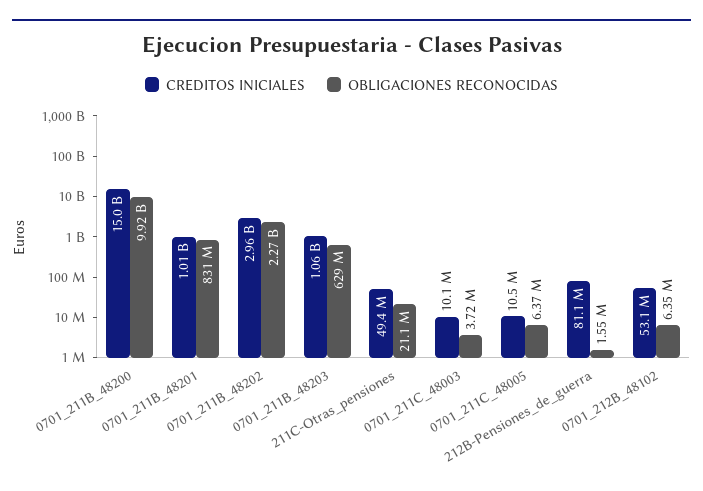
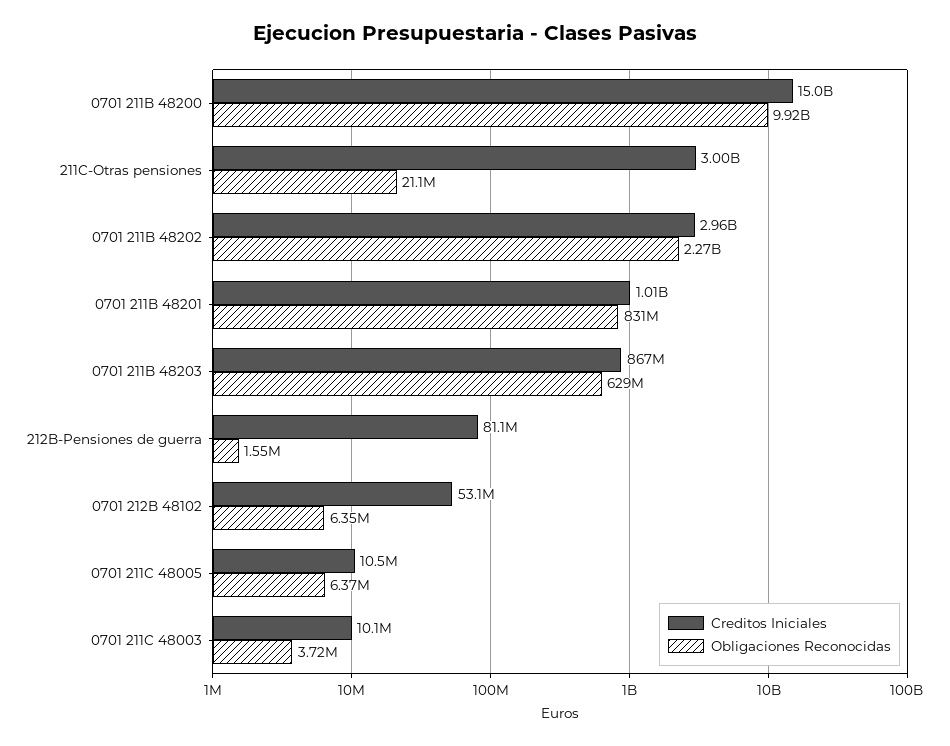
  {
    "CREDITOS INICIALES": {
      "0701_211B_48200": 15000000000,
      "0701_211B_48201": 1010000000,
      "0701_211B_48202": 2960000000,
-     "0701_211B_48203": 1060000000,
+     "0701_211B_48203": 867000000,
-     "211C-Otras_pensiones": 49400000,
+     "211C-Otras_pensiones": 3000000000,
      "0701_211C_48003": 10100000,
      "0701_211C_48005": 10500000,
      "212B-Pensiones_de_guerra": 81100000,
      "0701_212B_48102": 53100000
    },
    "OBLIGACIONES RECONOCIDAS": {
      "0701_211B_48200": 9920000000,
      "0701_211B_48201": 831000000,
      "0701_211B_48202": 2270000000,
      "0701_211B_48203": 629000000,
      "211C-Otras_pensiones": 21100000,
      "0701_211C_48003": 3720000,
      "0701_211C_48005": 6370000,
      "212B-Pensiones_de_guerra": 1550000,
      "0701_212B_48102": 6350000
    }
  }

